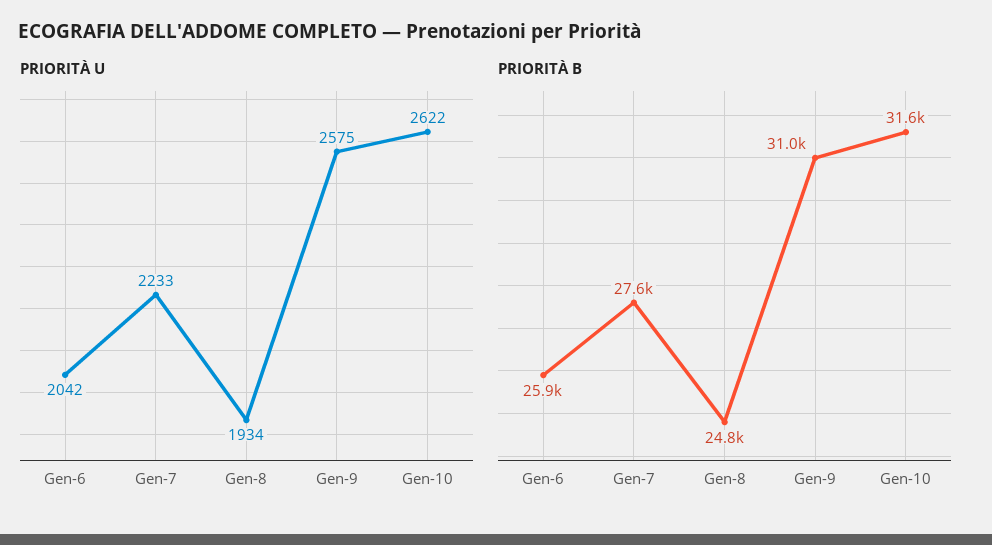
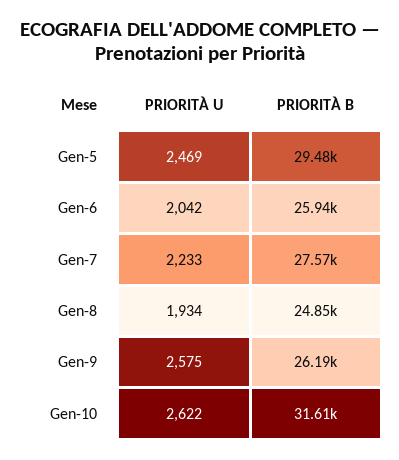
  {
    "PRIORITÀ U": {
      "Gen-6": 2042,
      "Gen-7": 2233,
      "Gen-8": 1934,
      "Gen-9": 2575,
-     "Gen-10": 2622
+     "Gen-10": 2622,
+     "Gen-5": 2469
    },
    "PRIORITÀ B": {
      "Gen-6": 25940,
      "Gen-7": 27570,
      "Gen-8": 24850,
-     "Gen-9": 31000,
+     "Gen-9": 26190,
-     "Gen-10": 31610
+     "Gen-10": 31610,
+     "Gen-5": 29480
    }
  }

